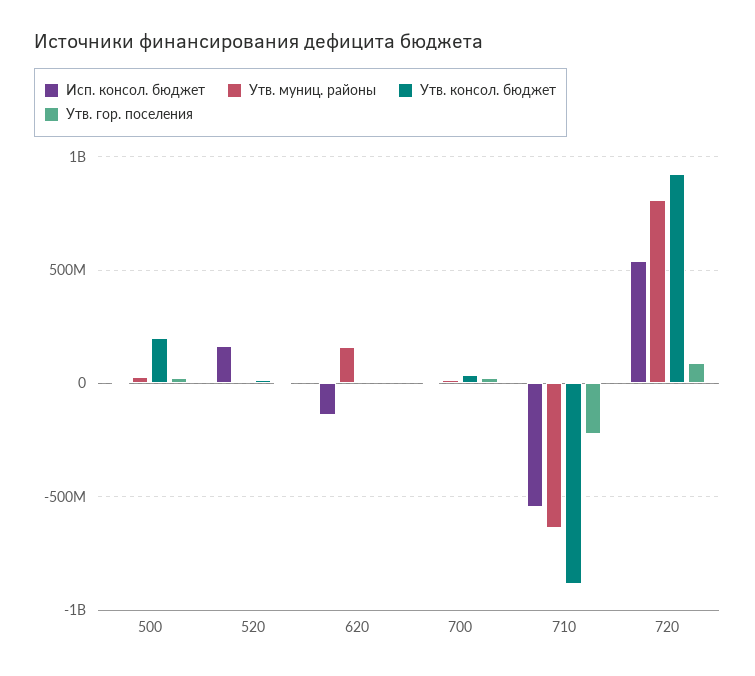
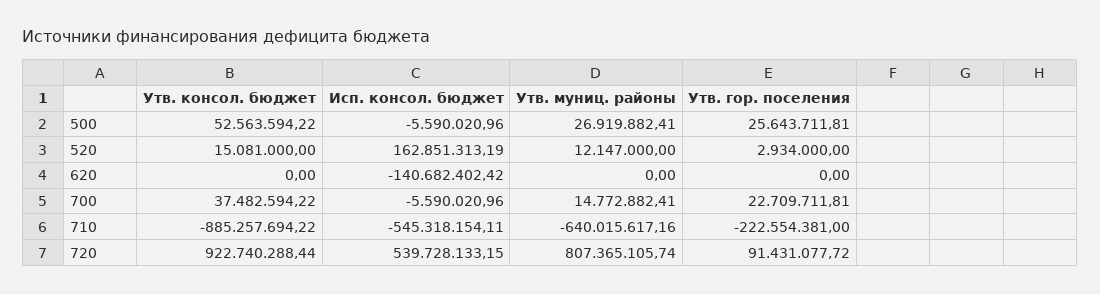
  {
    "Исп. консол. бюджет": {
      "500": -5590020.96,
      "520": 162851313.19,
      "620": -140682402.42,
      "700": -5590020.96,
      "710": -545318154.11,
      "720": 539728133.15
    },
    "Утв. муниц. районы": {
      "500": 26919882.41,
      "520": 12147000,
-     "620": 150000000,
+     "620": 0,
      "700": 14772882.41,
      "710": -640015617.16,
      "720": 807365105.74
    },
    "Утв. консол. бюджет": {
-     "500": 200000000,
+     "500": 52563594.22,
      "520": 15081000,
      "620": 0,
      "700": 37482594.22,
      "710": -885257694.22,
      "720": 922740288.44
    },
    "Утв. гор. поселения": {
      "500": 25643711.81,
      "520": 2934000,
      "620": 0,
      "700": 22709711.81,
      "710": -222554381,
      "720": 91431077.72
    }
  }

